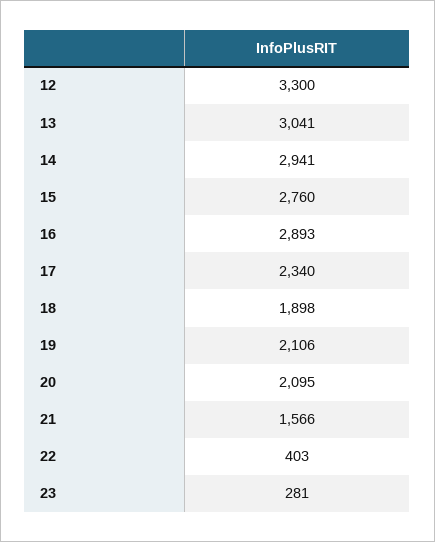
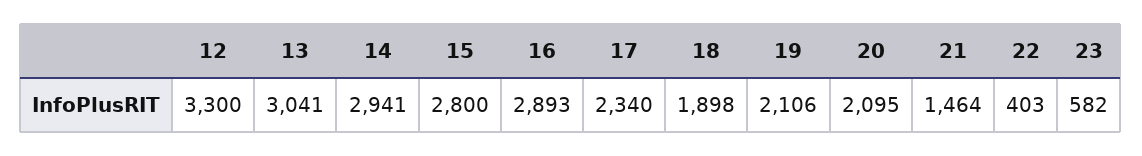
  {
    "12": 3300,
    "13": 3041,
    "14": 2941,
-   "15": 2760,
+   "15": 2800,
    "16": 2893,
    "17": 2340,
    "18": 1898,
    "19": 2106,
    "20": 2095,
-   "21": 1566,
+   "21": 1464,
    "22": 403,
-   "23": 281
+   "23": 582
  }

